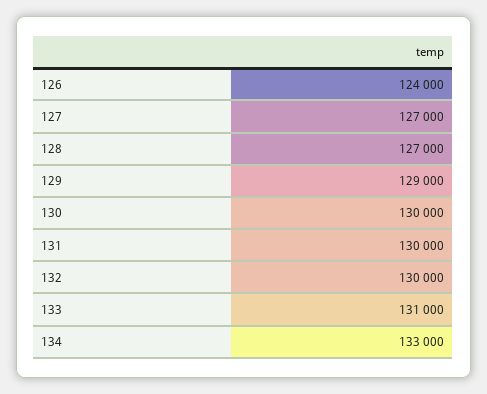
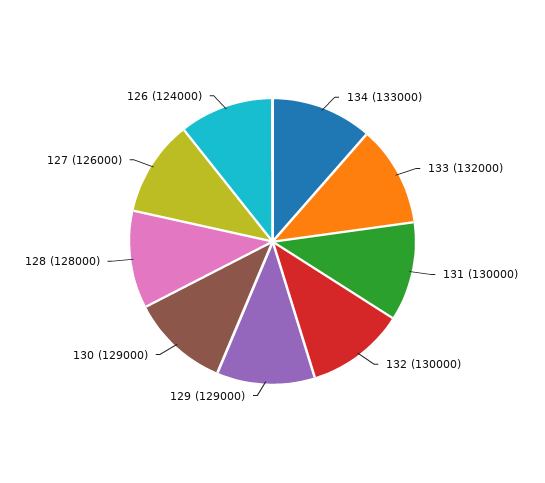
  {
    "126": 124000,
-   "127": 127000,
+   "127": 126000,
-   "128": 127000,
+   "128": 128000,
    "129": 129000,
-   "130": 130000,
+   "130": 129000,
    "131": 130000,
    "132": 130000,
-   "133": 131000,
+   "133": 132000,
    "134": 133000
  }

